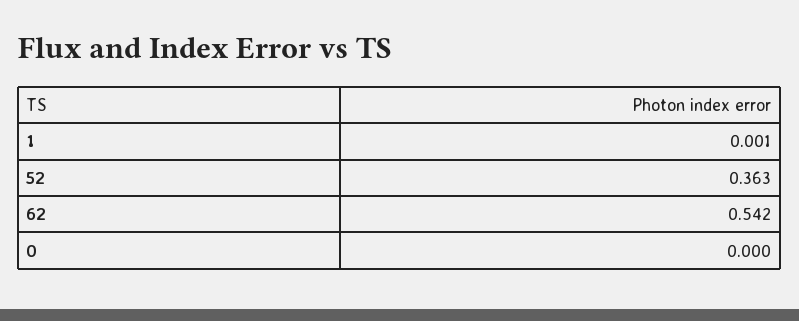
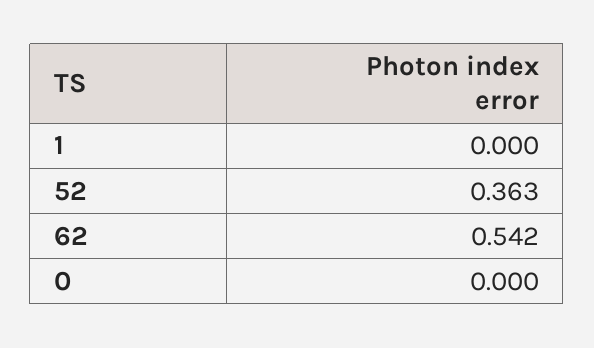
  {
-   "1": 0.001,
+   "1": 0,
    "52": 0.363,
    "62": 0.542,
    "0": 0
  }

